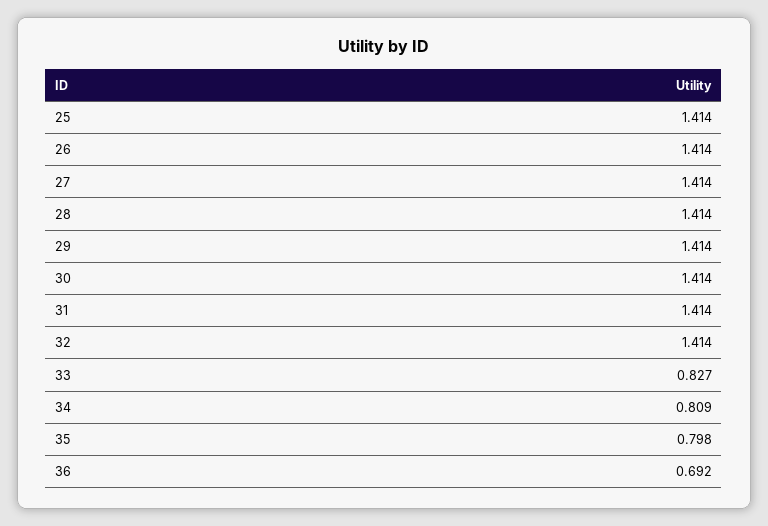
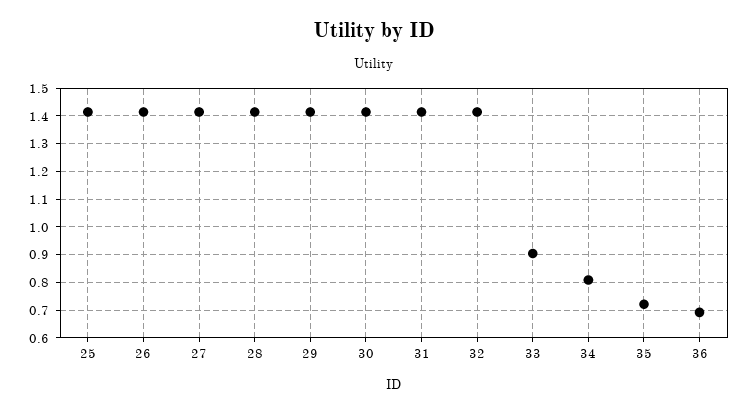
  {
    "25": 1.414,
    "26": 1.414,
    "27": 1.414,
    "28": 1.414,
    "29": 1.414,
    "30": 1.414,
    "31": 1.414,
    "32": 1.414,
-   "33": 0.827,
+   "33": 0.9,
    "34": 0.809,
-   "35": 0.798,
+   "35": 0.725,
    "36": 0.692
  }

